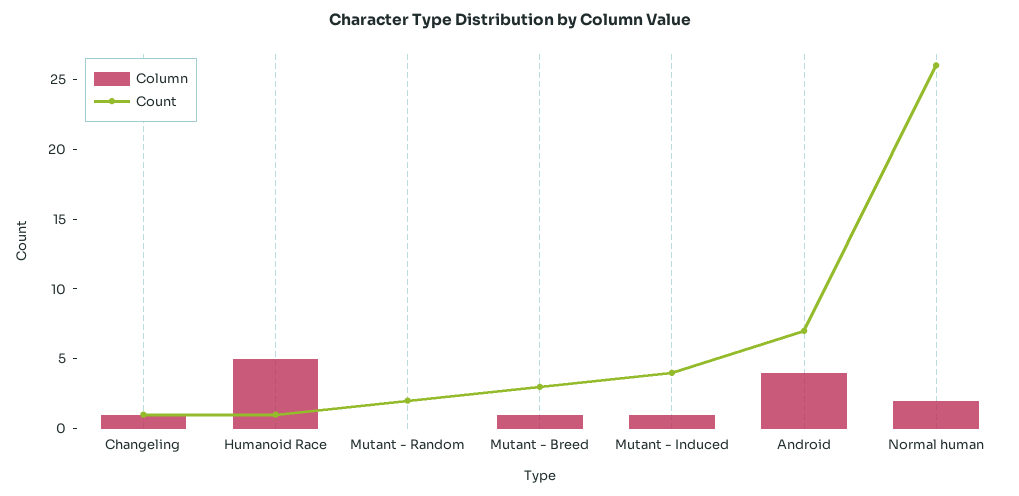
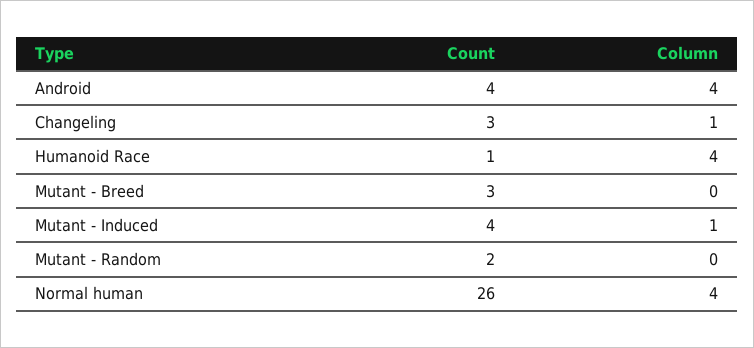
  {
    "Column": {
      "Changeling": 1,
-     "Humanoid Race": 5,
+     "Humanoid Race": 4,
      "Mutant - Random": 0,
-     "Mutant - Breed": 1,
+     "Mutant - Breed": 0,
      "Mutant - Induced": 1,
      "Android": 4,
-     "Normal human": 2
+     "Normal human": 4
    },
    "Count": {
-     "Changeling": 1,
+     "Changeling": 3,
      "Humanoid Race": 1,
      "Mutant - Random": 2,
      "Mutant - Breed": 3,
      "Mutant - Induced": 4,
-     "Android": 7,
+     "Android": 4,
      "Normal human": 26
    }
  }

